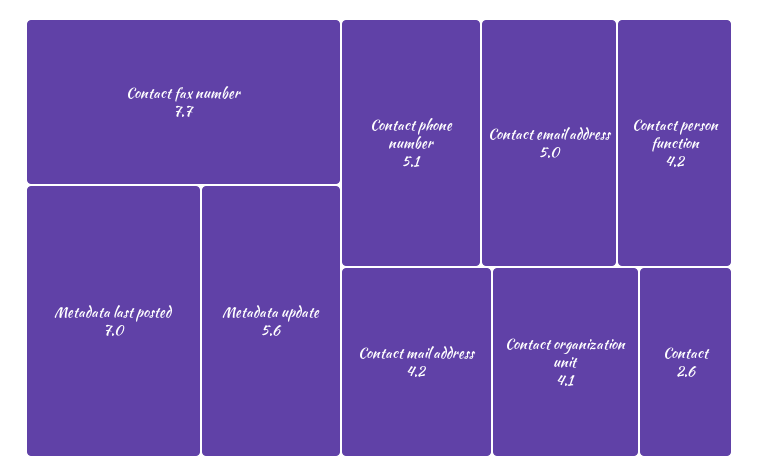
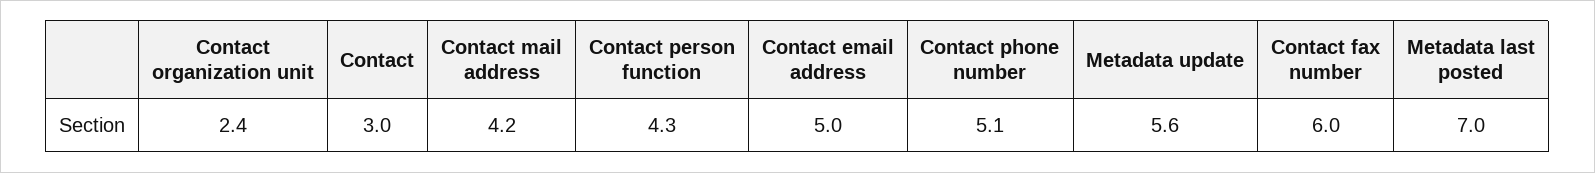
  {
-   "Contact fax number": 7.7,
+   "Contact fax number": 6,
    "Metadata last posted": 7,
    "Metadata update": 5.6,
    "Contact phone number": 5.1,
    "Contact email address": 5,
-   "Contact person function": 4.2,
+   "Contact person function": 4.3,
    "Contact mail address": 4.2,
-   "Contact organization unit": 4.1,
+   "Contact organization unit": 2.4,
-   "Contact": 2.6
+   "Contact": 3
  }

